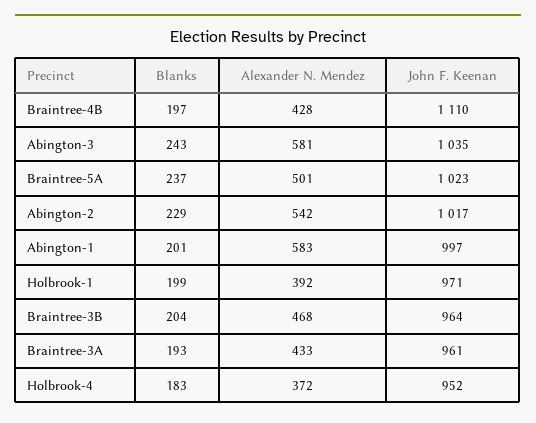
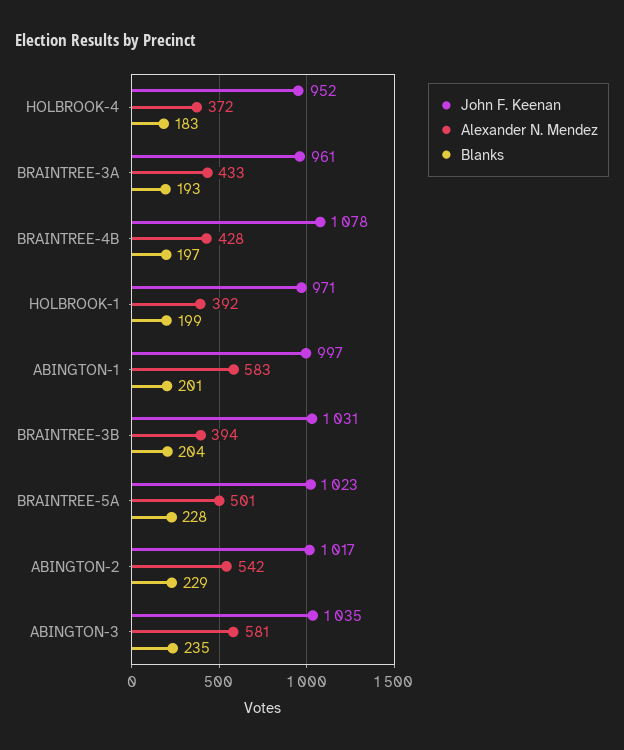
  {
    "Blanks": {
      "Braintree-4B": 197,
-     "Abington-3": 243,
+     "Abington-3": 235,
-     "Braintree-5A": 237,
+     "Braintree-5A": 228,
      "Abington-2": 229,
      "Abington-1": 201,
      "Holbrook-1": 199,
      "Braintree-3B": 204,
      "Braintree-3A": 193,
      "Holbrook-4": 183
    },
    "Alexander N. Mendez": {
      "Braintree-4B": 428,
      "Abington-3": 581,
      "Braintree-5A": 501,
      "Abington-2": 542,
      "Abington-1": 583,
      "Holbrook-1": 392,
-     "Braintree-3B": 468,
+     "Braintree-3B": 394,
      "Braintree-3A": 433,
      "Holbrook-4": 372
    },
    "John F. Keenan": {
-     "Braintree-4B": 1110,
+     "Braintree-4B": 1078,
      "Abington-3": 1035,
      "Braintree-5A": 1023,
      "Abington-2": 1017,
      "Abington-1": 997,
      "Holbrook-1": 971,
-     "Braintree-3B": 964,
+     "Braintree-3B": 1031,
      "Braintree-3A": 961,
      "Holbrook-4": 952
    }
  }

